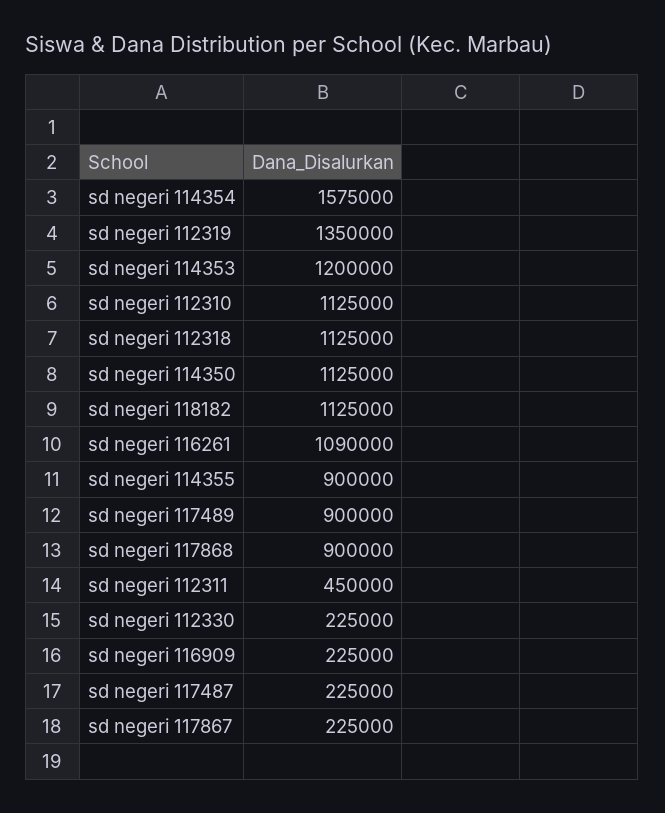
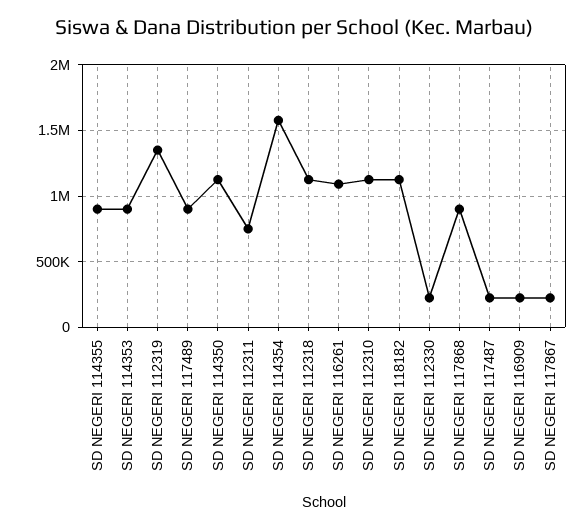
  {
    "sd negeri 114354": 1575000,
    "sd negeri 112319": 1350000,
-   "sd negeri 114353": 1200000,
+   "sd negeri 114353": 900000,
    "sd negeri 112310": 1125000,
    "sd negeri 112318": 1125000,
    "sd negeri 114350": 1125000,
    "sd negeri 118182": 1125000,
    "sd negeri 116261": 1090000,
    "sd negeri 114355": 900000,
    "sd negeri 117489": 900000,
    "sd negeri 117868": 900000,
-   "sd negeri 112311": 450000,
+   "sd negeri 112311": 750000,
    "sd negeri 112330": 225000,
    "sd negeri 116909": 225000,
    "sd negeri 117487": 225000,
    "sd negeri 117867": 225000
  }

